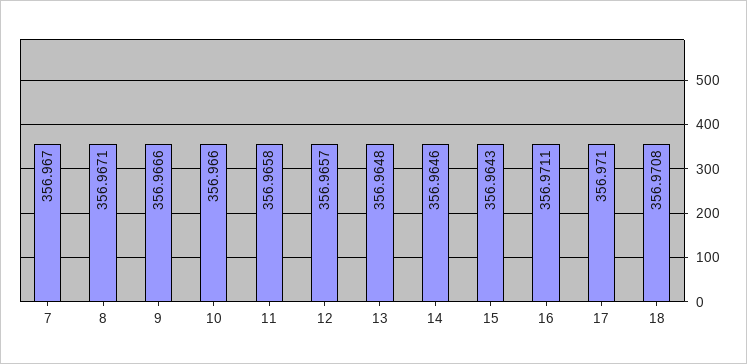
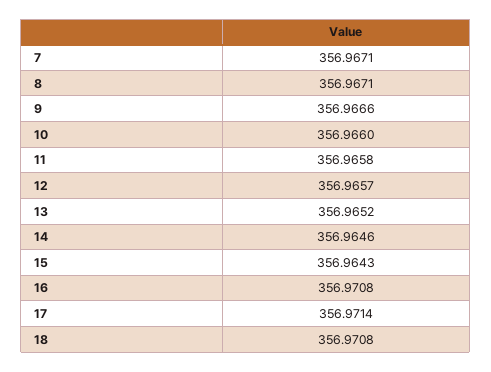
  {
-   "7": 356.967,
+   "7": 356.9671,
    "8": 356.9671,
    "9": 356.9666,
    "10": 356.966,
    "11": 356.9658,
    "12": 356.9657,
-   "13": 356.9648,
+   "13": 356.9652,
    "14": 356.9646,
    "15": 356.9643,
-   "16": 356.9711,
+   "16": 356.9708,
-   "17": 356.971,
+   "17": 356.9714,
    "18": 356.9708
  }

